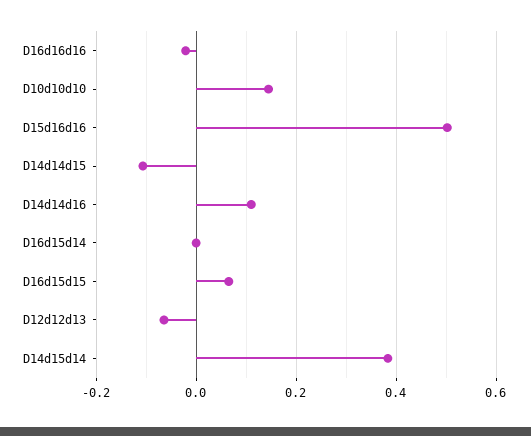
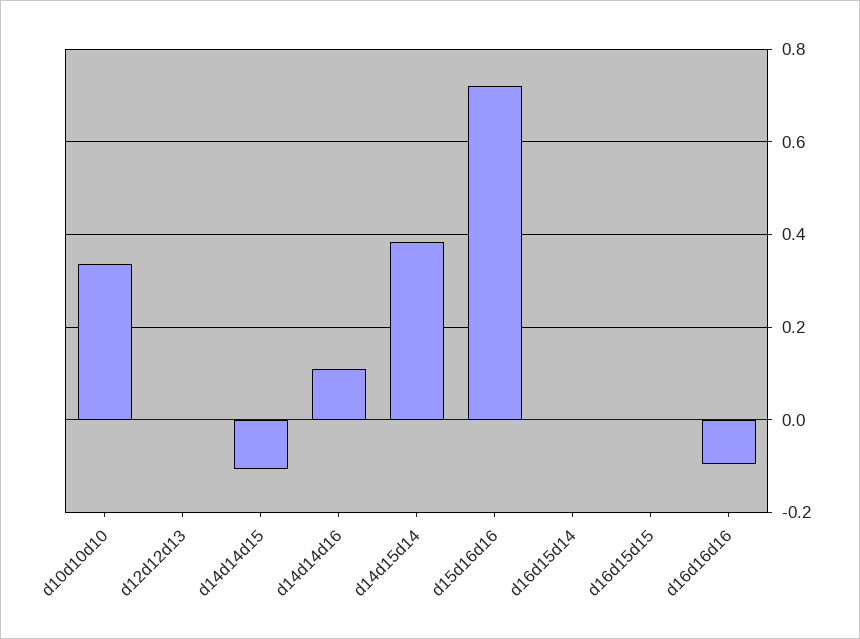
  {
-   "D16d16d16": -0.02,
+   "D16d16d16": -0.1,
-   "D10d10d10": 0.14,
+   "D10d10d10": 0.34,
-   "D15d16d16": 0.5,
+   "D15d16d16": 0.72,
    "D14d14d15": -0.1,
    "D14d14d16": 0.12,
    "D16d15d14": 0,
-   "D16d15d15": 0.06,
+   "D16d15d15": 0,
-   "D12d12d13": -0.06,
+   "D12d12d13": 0,
    "D14d15d14": 0.38
  }

